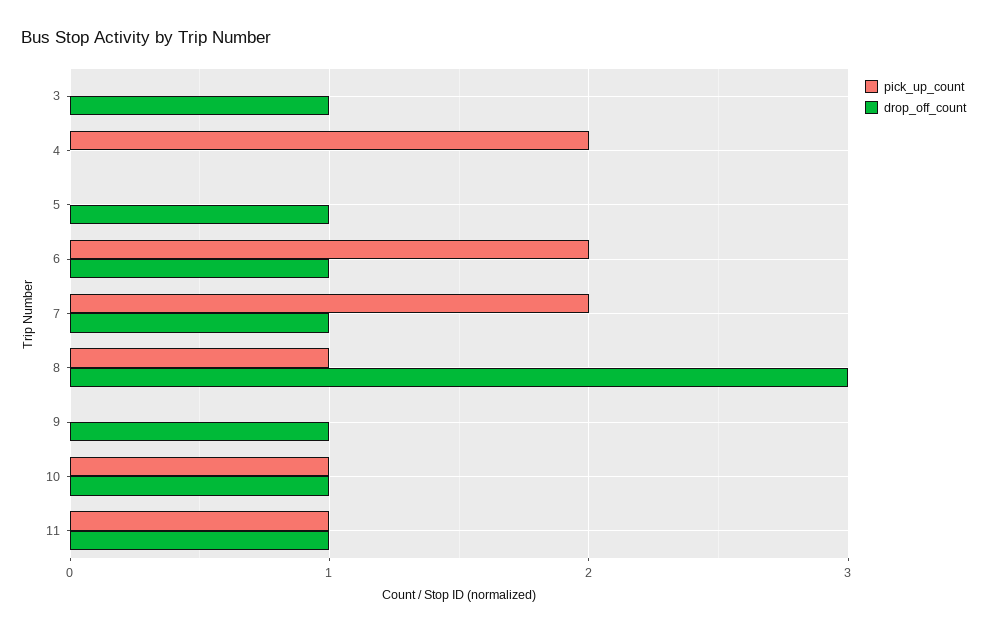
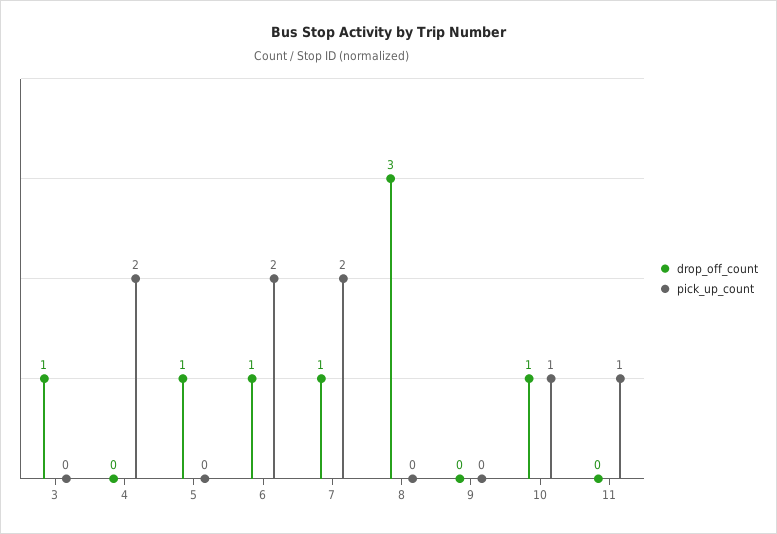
  {
    "pick_up_count": {
      "3": 0,
      "4": 2,
      "5": 0,
      "6": 2,
      "7": 2,
-     "8": 1,
+     "8": 0,
      "9": 0,
      "10": 1,
      "11": 1
    },
    "drop_off_count": {
      "3": 1,
      "4": 0,
      "5": 1,
      "6": 1,
      "7": 1,
      "8": 3,
-     "9": 1,
+     "9": 0,
      "10": 1,
-     "11": 1
+     "11": 0
    }
  }

